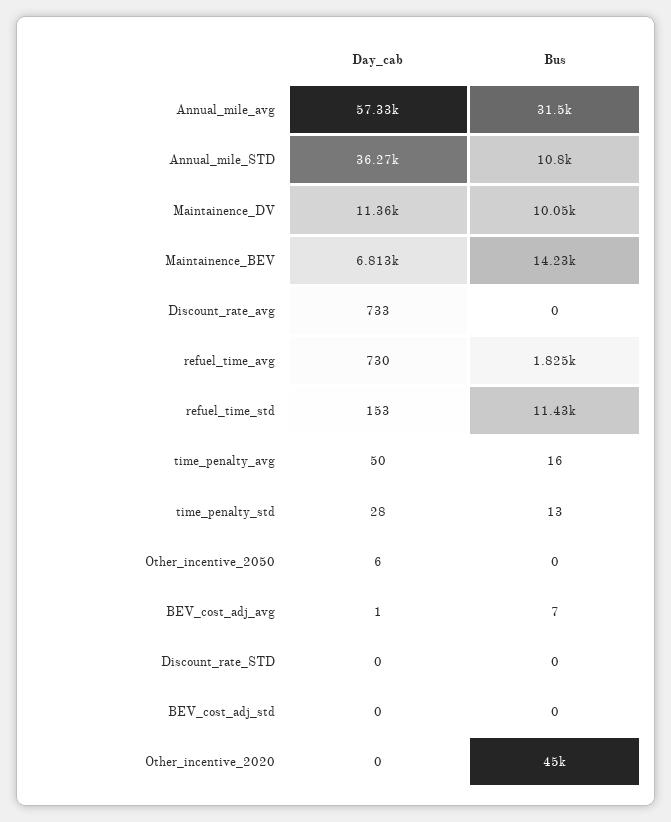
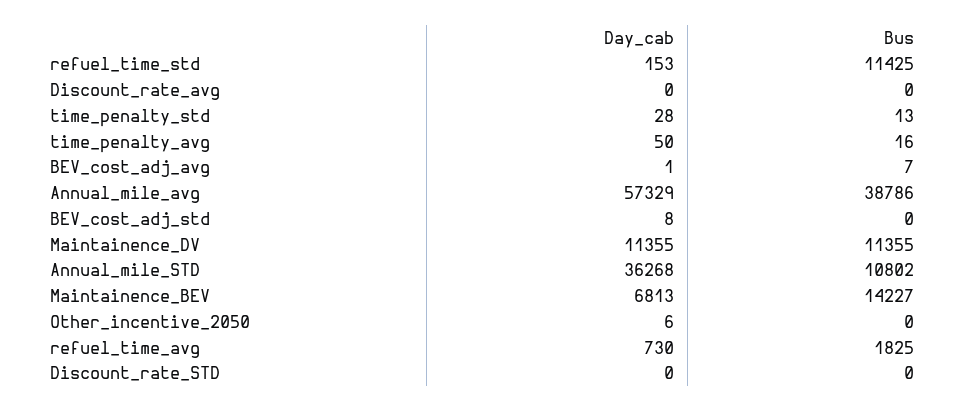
  {
    "Day_cab": {
      "Annual_mile_avg": 57329,
      "Annual_mile_STD": 36268,
      "Maintainence_DV": 11355,
      "Maintainence_BEV": 6813,
-     "Discount_rate_avg": 733,
+     "Discount_rate_avg": 0,
      "refuel_time_avg": 730,
      "refuel_time_std": 153,
      "time_penalty_avg": 50,
      "time_penalty_std": 28,
      "Other_incentive_2050": 6,
      "BEV_cost_adj_avg": 1,
      "Discount_rate_STD": 0,
-     "BEV_cost_adj_std": 0,
+     "BEV_cost_adj_std": 8
-     "Other_incentive_2020": 0
    },
    "Bus": {
-     "Annual_mile_avg": 31500,
+     "Annual_mile_avg": 38786,
      "Annual_mile_STD": 10802,
-     "Maintainence_DV": 10050,
+     "Maintainence_DV": 11355,
      "Maintainence_BEV": 14227,
      "Discount_rate_avg": 0,
      "refuel_time_avg": 1825,
      "refuel_time_std": 11425,
      "time_penalty_avg": 16,
      "time_penalty_std": 13,
      "Other_incentive_2050": 0,
      "BEV_cost_adj_avg": 7,
      "Discount_rate_STD": 0,
-     "BEV_cost_adj_std": 0,
+     "BEV_cost_adj_std": 0
-     "Other_incentive_2020": 45000
    }
  }

